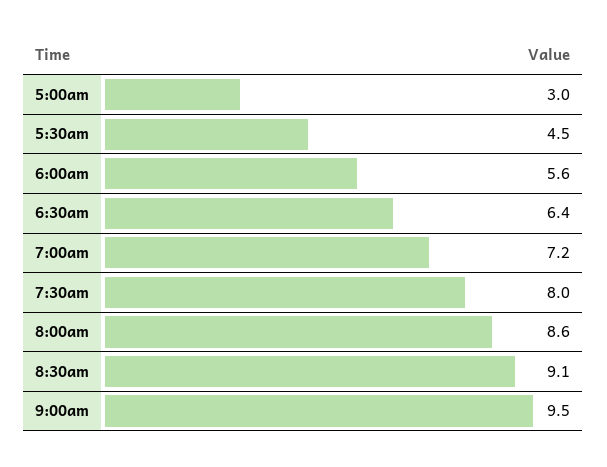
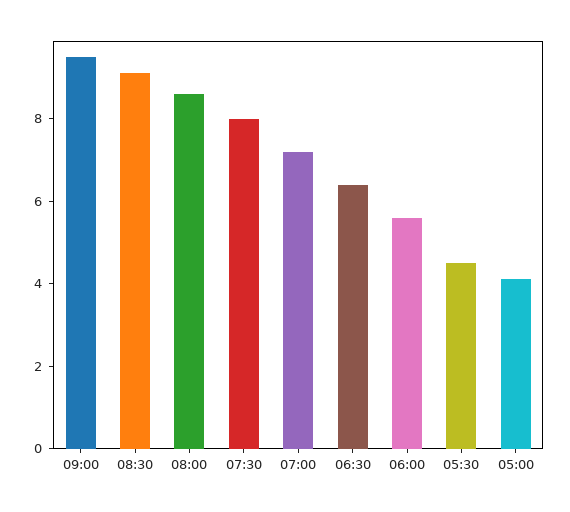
  {
-   "5:00am": 3,
+   "5:00am": 4,
    "5:30am": 4.5,
    "6:00am": 5.6,
    "6:30am": 6.4,
    "7:00am": 7.2,
    "7:30am": 8,
    "8:00am": 8.6,
    "8:30am": 9.1,
    "9:00am": 9.5
  }

